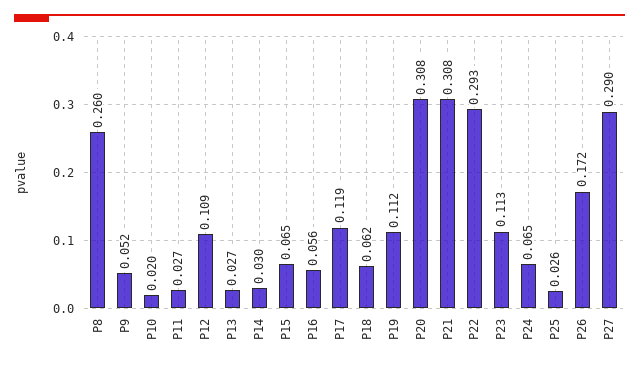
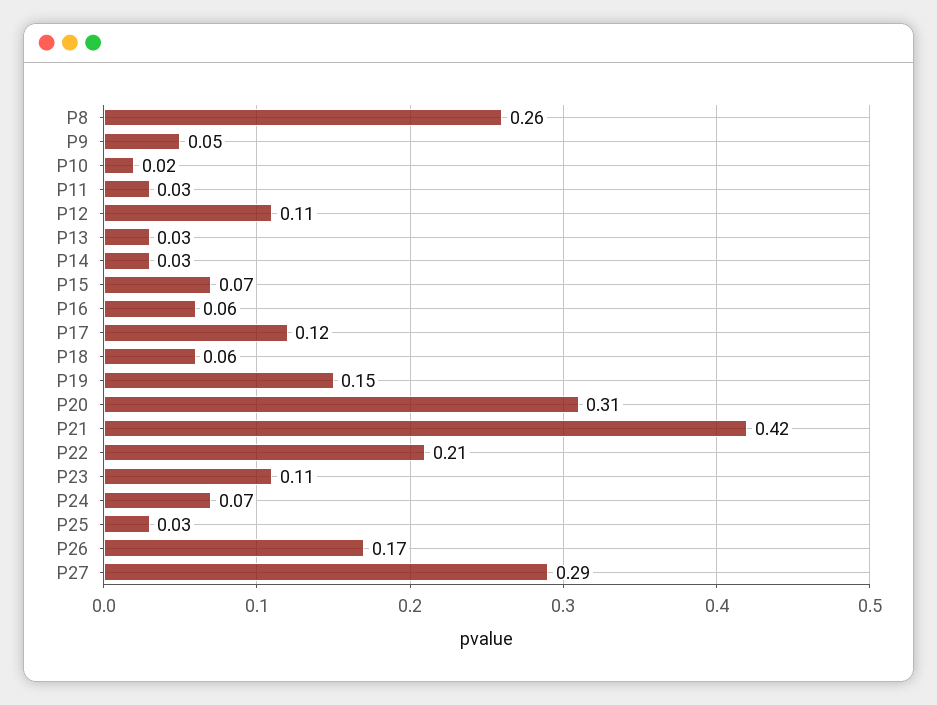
  {
    "P8": 0.26,
    "P9": 0.052,
    "P10": 0.02,
    "P11": 0.027,
    "P12": 0.109,
    "P13": 0.027,
    "P14": 0.03,
    "P15": 0.065,
    "P16": 0.056,
    "P17": 0.119,
    "P18": 0.062,
-   "P19": 0.112,
+   "P19": 0.15,
    "P20": 0.308,
-   "P21": 0.308,
+   "P21": 0.42,
-   "P22": 0.293,
+   "P22": 0.21,
    "P23": 0.113,
    "P24": 0.065,
    "P25": 0.026,
    "P26": 0.172,
    "P27": 0.29
  }

